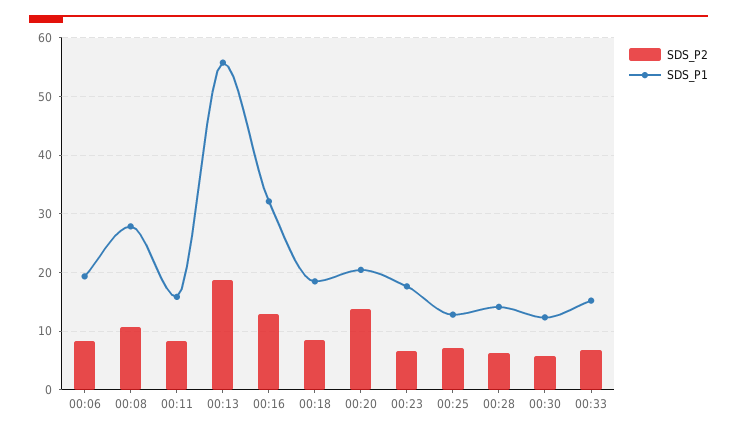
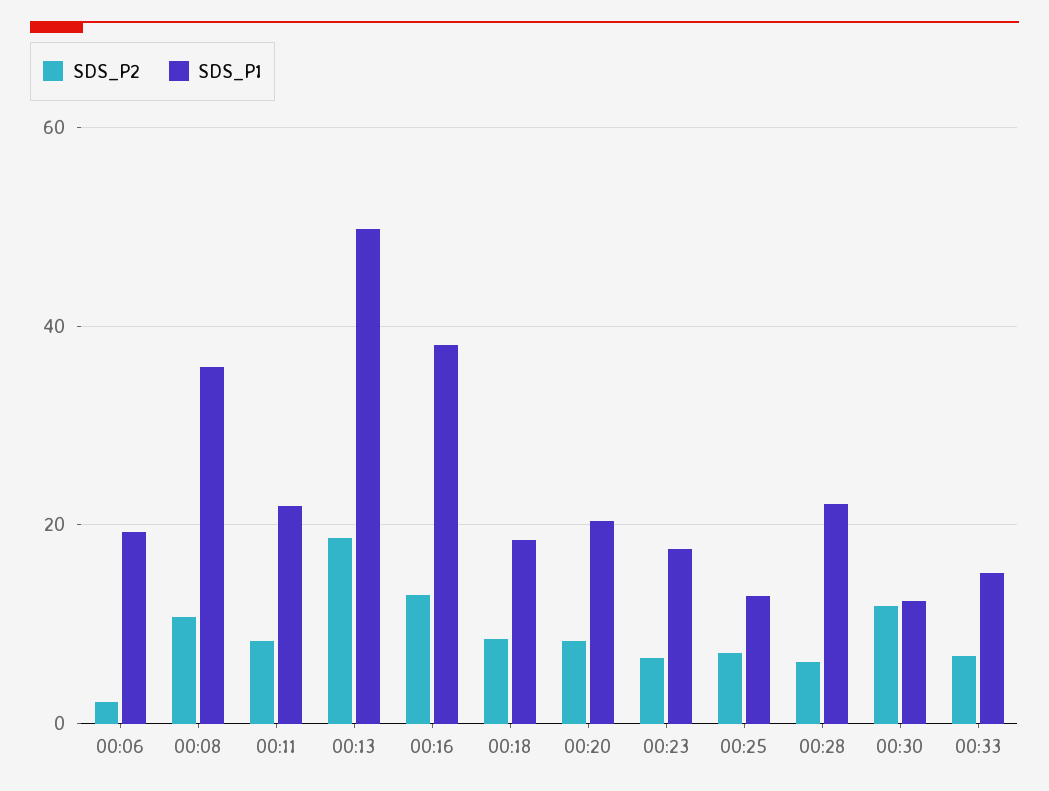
  {
    "SDS_P2": {
-     "00:06": 8,
+     "00:06": 2,
      "00:08": 10,
      "00:11": 8,
      "00:13": 18,
      "00:16": 12,
      "00:18": 8,
-     "00:20": 14,
+     "00:20": 8,
      "00:23": 6,
      "00:25": 8,
      "00:28": 6,
-     "00:30": 6,
+     "00:30": 12,
      "00:33": 6
    },
    "SDS_P1": {
      "00:06": 20,
-     "00:08": 28,
+     "00:08": 36,
-     "00:11": 16,
+     "00:11": 22,
-     "00:13": 56,
+     "00:13": 50,
-     "00:16": 32,
+     "00:16": 38,
      "00:18": 18,
      "00:20": 20,
      "00:23": 18,
      "00:25": 12,
-     "00:28": 14,
+     "00:28": 22,
      "00:30": 12,
      "00:33": 16
    }
  }

